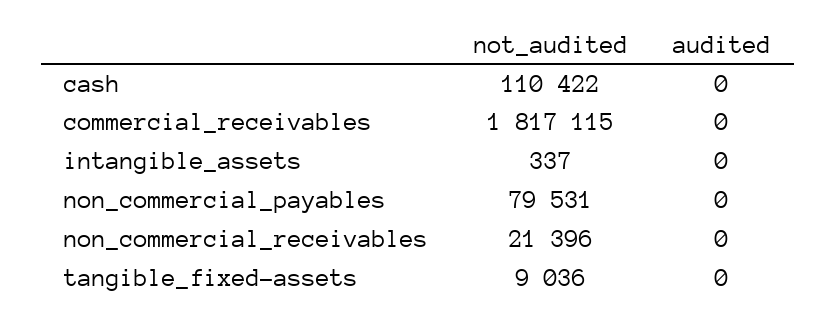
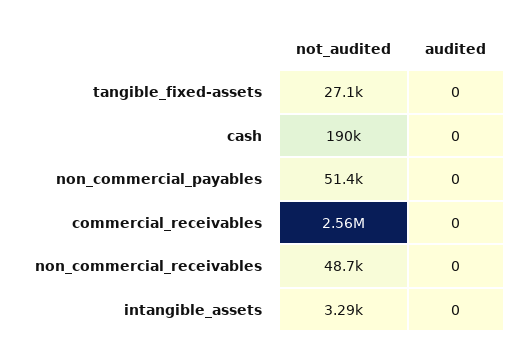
  {
    "not_audited": {
-     "cash": 110422,
+     "cash": 190000,
-     "commercial_receivables": 1817115,
+     "commercial_receivables": 2560000,
-     "intangible_assets": 337,
+     "intangible_assets": 3290,
-     "non_commercial_payables": 79531,
+     "non_commercial_payables": 51400,
-     "non_commercial_receivables": 21396,
+     "non_commercial_receivables": 48700,
-     "tangible_fixed-assets": 9036
+     "tangible_fixed-assets": 27100
    },
    "audited": {
      "cash": 0,
      "commercial_receivables": 0,
      "intangible_assets": 0,
      "non_commercial_payables": 0,
      "non_commercial_receivables": 0,
      "tangible_fixed-assets": 0
    }
  }

